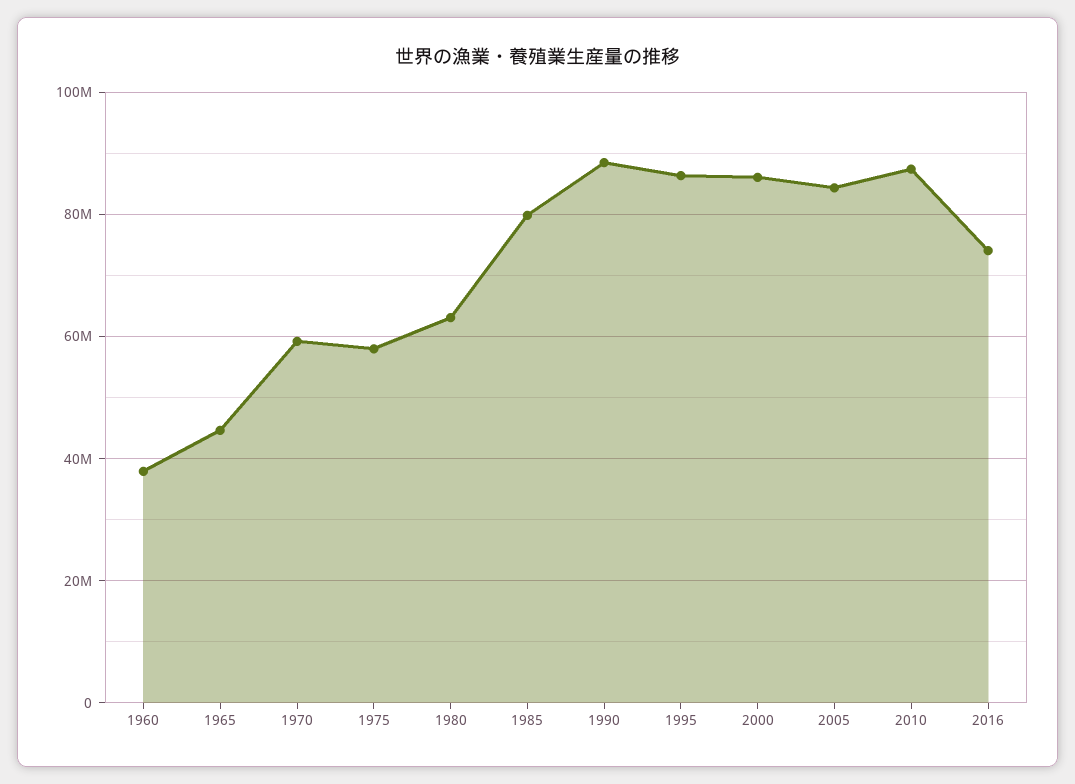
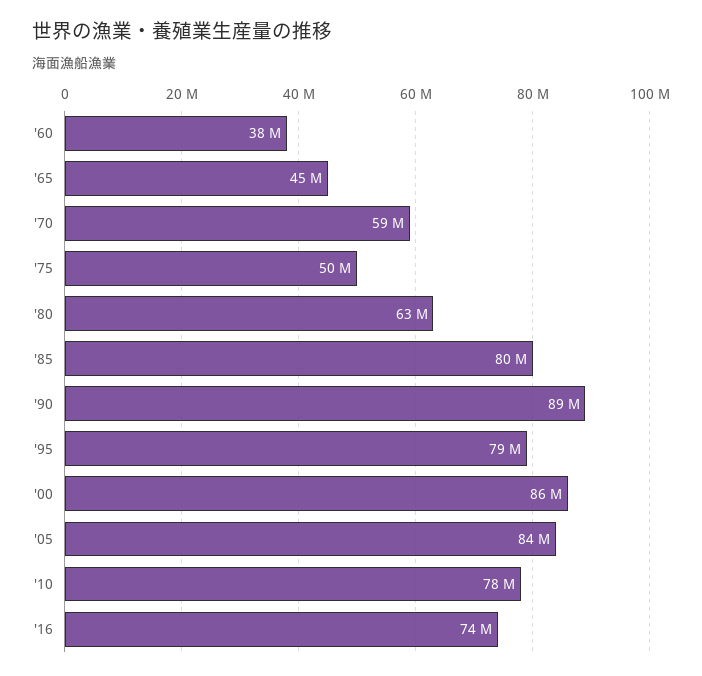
  {
    "1960": 38000000,
    "1965": 45000000,
    "1970": 59000000,
-   "1975": 58000000,
+   "1975": 50000000,
    "1980": 63000000,
    "1985": 80000000,
    "1990": 89000000,
-   "1995": 86000000,
+   "1995": 79000000,
    "2000": 86000000,
    "2005": 84000000,
-   "2010": 88000000,
+   "2010": 78000000,
    "2016": 74000000
  }

